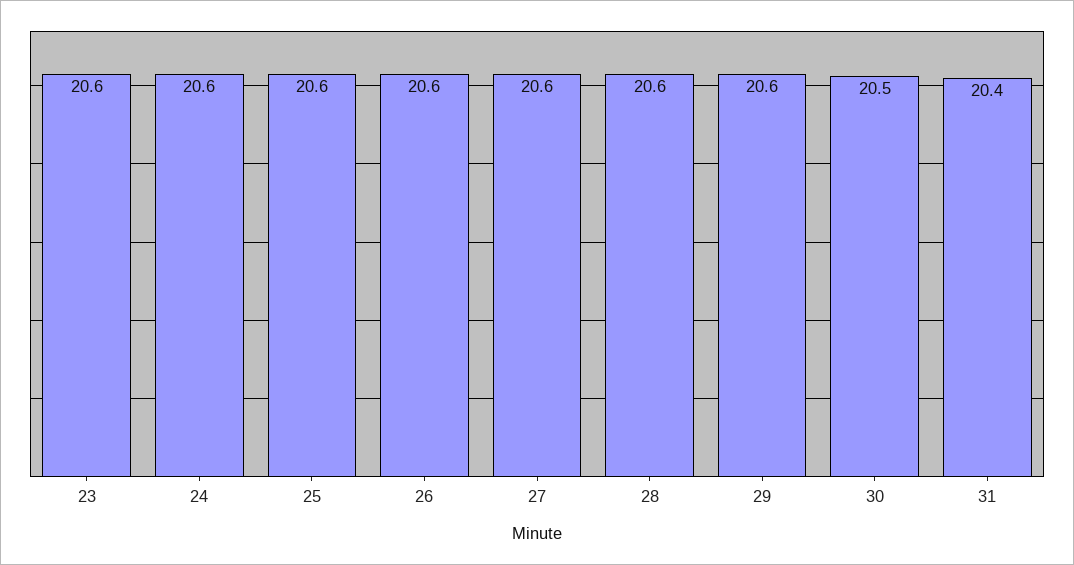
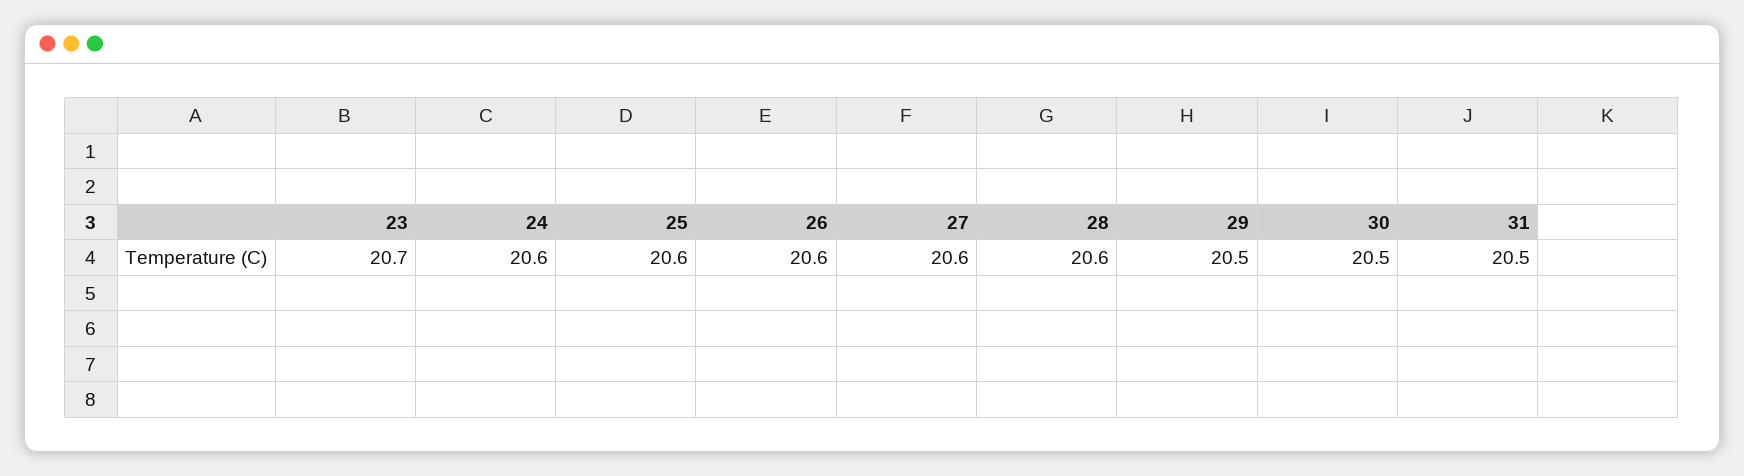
  {
-   "23": 20.6,
+   "23": 20.7,
    "24": 20.6,
    "25": 20.6,
    "26": 20.6,
    "27": 20.6,
    "28": 20.6,
-   "29": 20.6,
+   "29": 20.5,
    "30": 20.5,
-   "31": 20.4
+   "31": 20.5
  }

